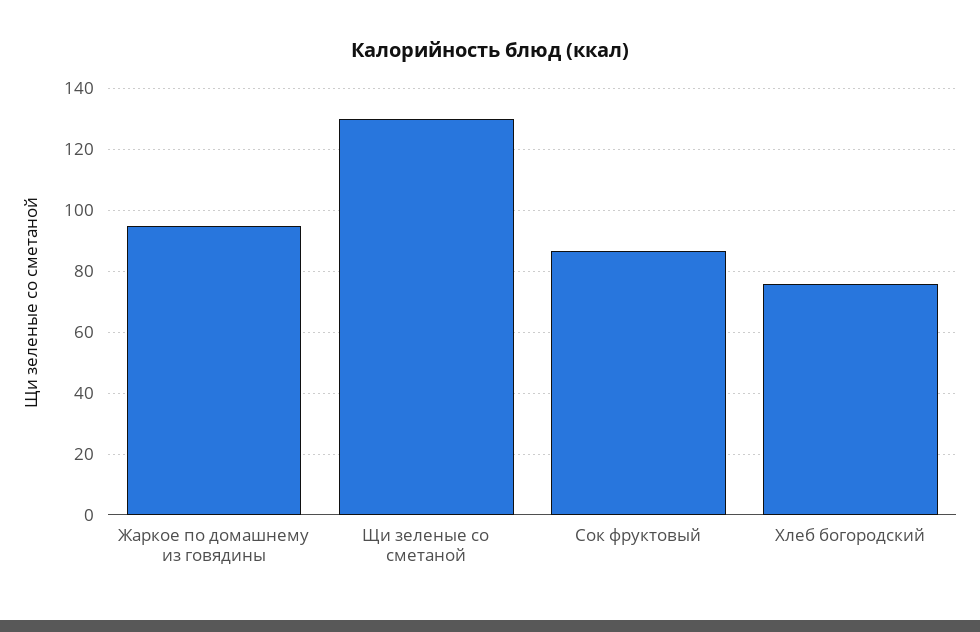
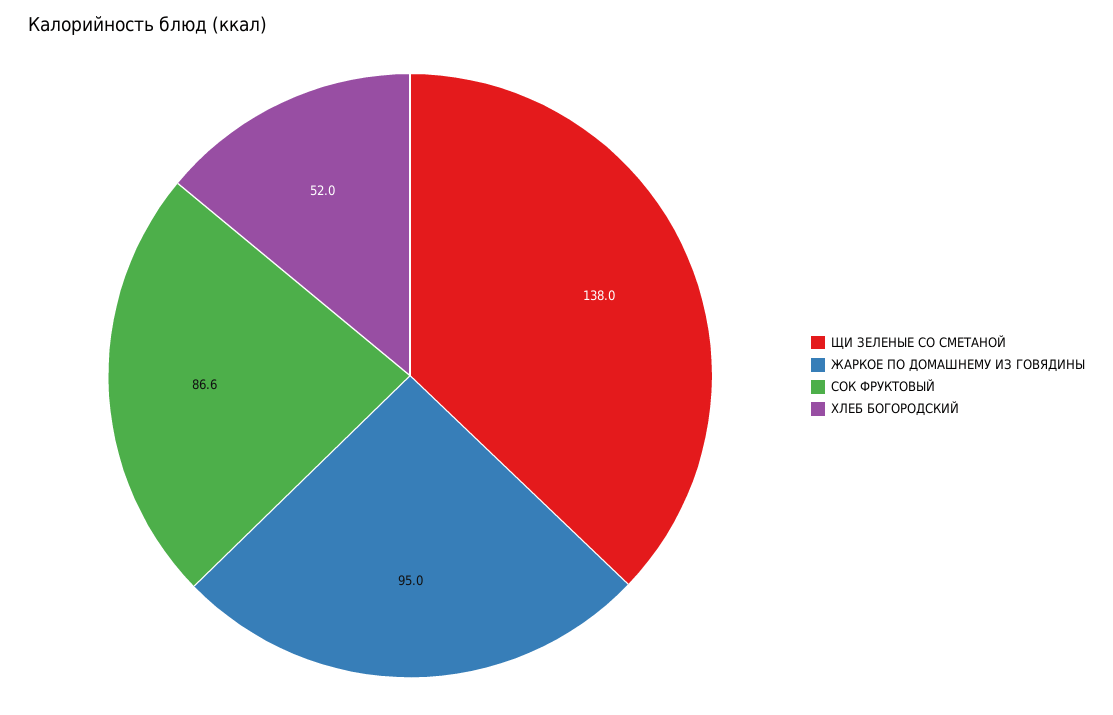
  {
    "Жаркое по домашнему из говядины": 95,
-   "Щи зеленые со сметаной": 130,
+   "Щи зеленые со сметаной": 138,
    "Сок фруктовый": 86.6,
-   "Хлеб богородский": 76
+   "Хлеб богородский": 52
  }

